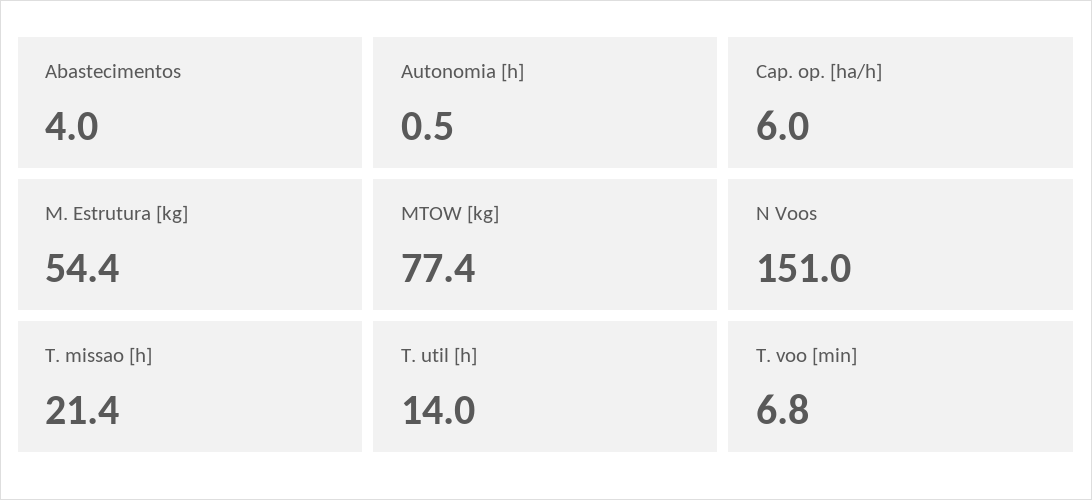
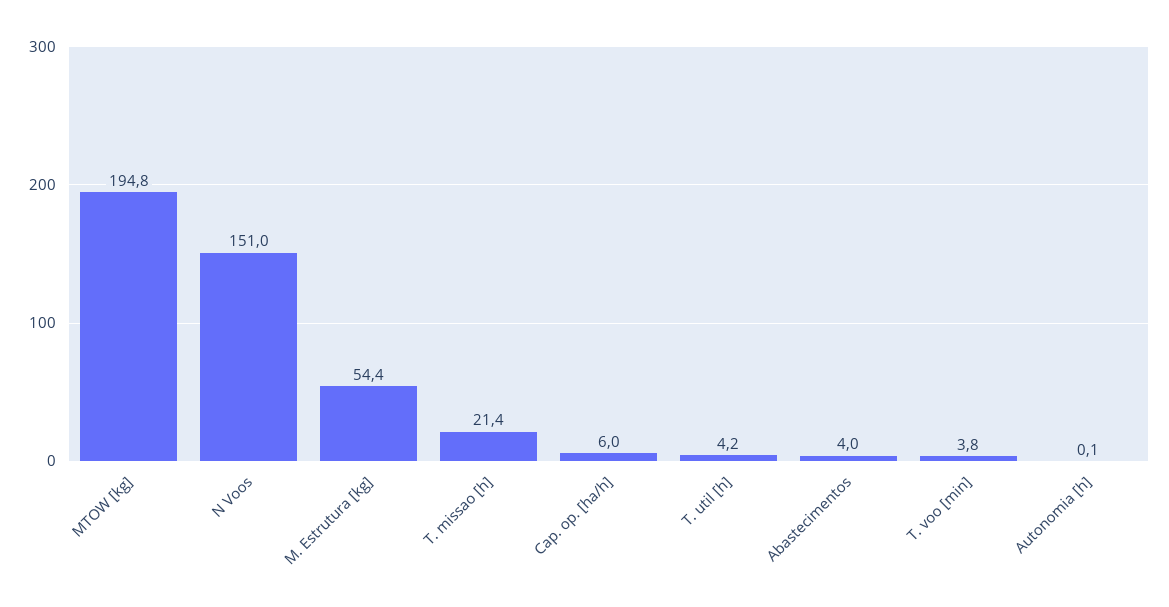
  {
    "Abastecimentos": 4,
-   "Autonomia [h]": 0.5,
+   "Autonomia [h]": 0.1,
    "Cap. op. [ha/h]": 6,
    "M. Estrutura [kg]": 54.4,
-   "MTOW [kg]": 77.4,
+   "MTOW [kg]": 194.8,
    "N Voos": 151,
    "T. missao [h]": 21.4,
-   "T. util [h]": 14,
+   "T. util [h]": 4.2,
-   "T. voo [min]": 6.8
+   "T. voo [min]": 3.8
  }

